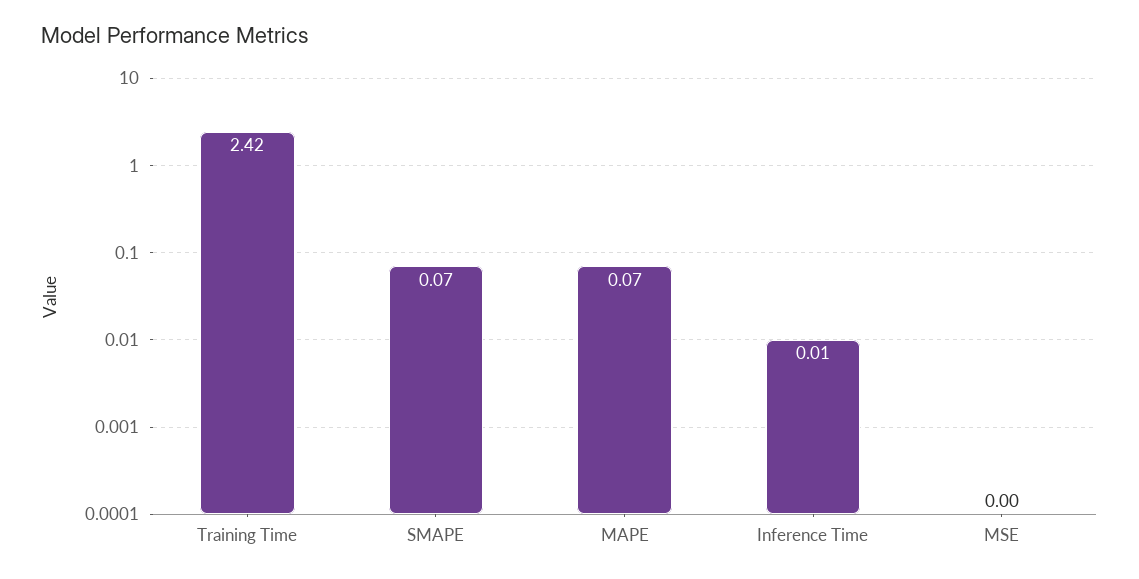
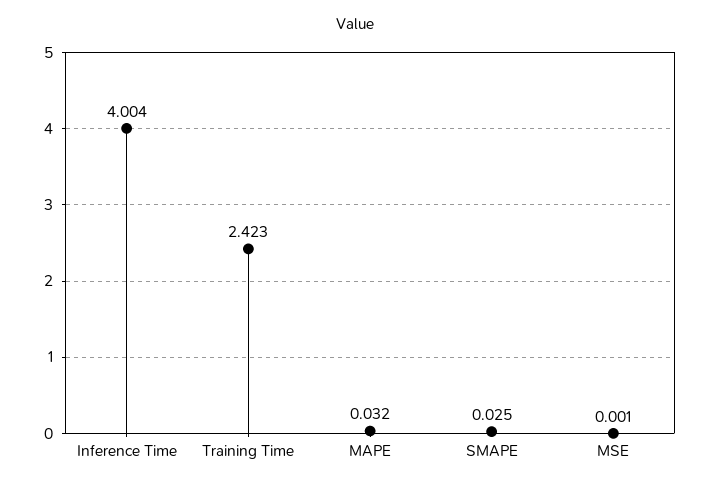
  {
    "Training Time": 2.423,
-   "SMAPE": 0.07,
+   "SMAPE": 0.025,
-   "MAPE": 0.07,
+   "MAPE": 0.032,
-   "Inference Time": 0.01,
+   "Inference Time": 4.004,
    "MSE": 0.001
  }

